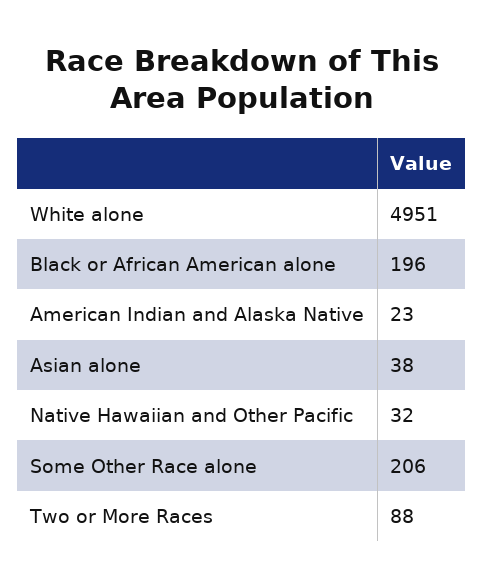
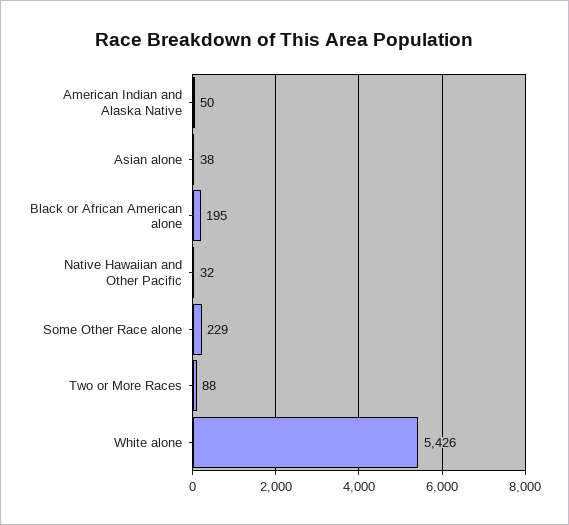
  {
-   "White alone": 4951,
+   "White alone": 5426,
-   "Black or African American alone": 196,
+   "Black or African American alone": 195,
-   "American Indian and Alaska Native": 23,
+   "American Indian and Alaska Native": 50,
    "Asian alone": 38,
    "Native Hawaiian and Other Pacific": 32,
-   "Some Other Race alone": 206,
+   "Some Other Race alone": 229,
    "Two or More Races": 88
  }

